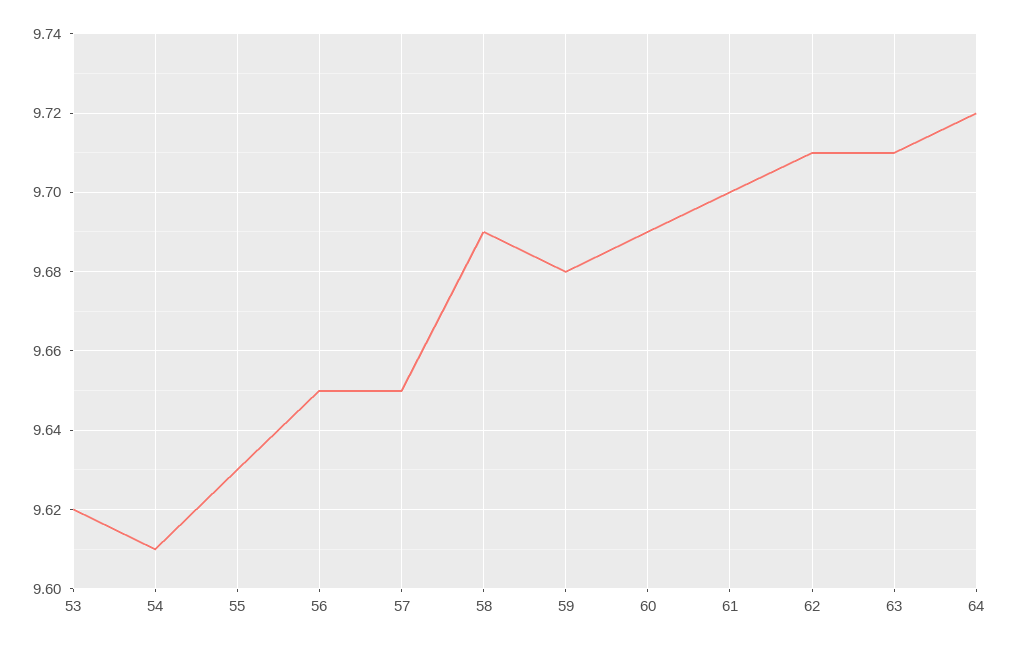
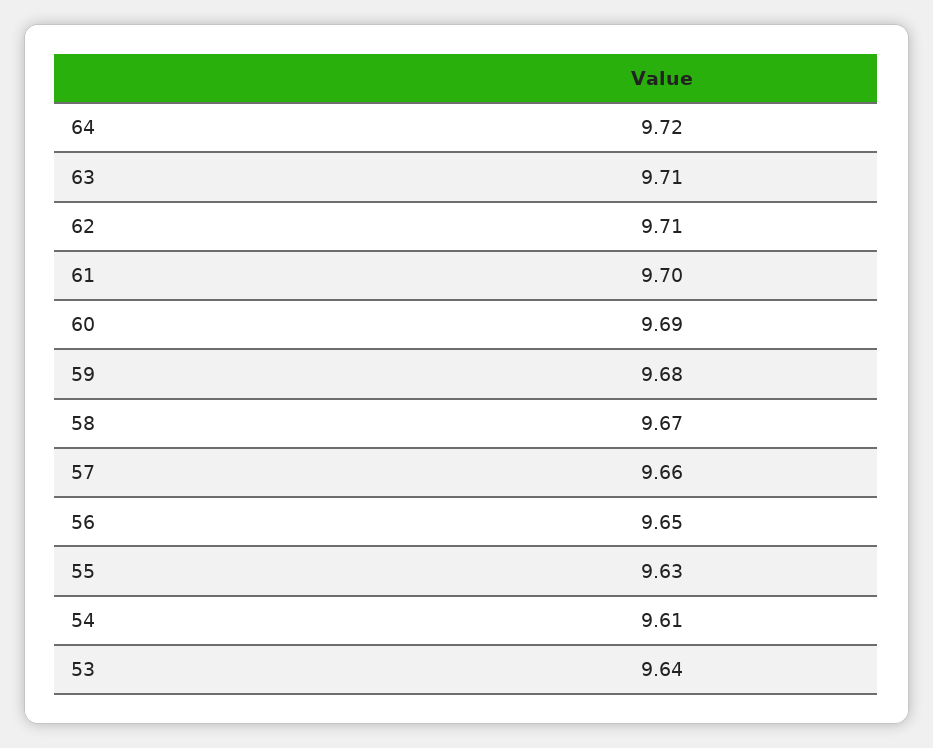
  {
-   "53": 9.62,
+   "53": 9.64,
    "54": 9.61,
    "55": 9.63,
    "56": 9.65,
-   "57": 9.65,
+   "57": 9.66,
-   "58": 9.69,
+   "58": 9.67,
    "59": 9.68,
    "60": 9.69,
    "61": 9.7,
    "62": 9.71,
    "63": 9.71,
    "64": 9.72
  }

